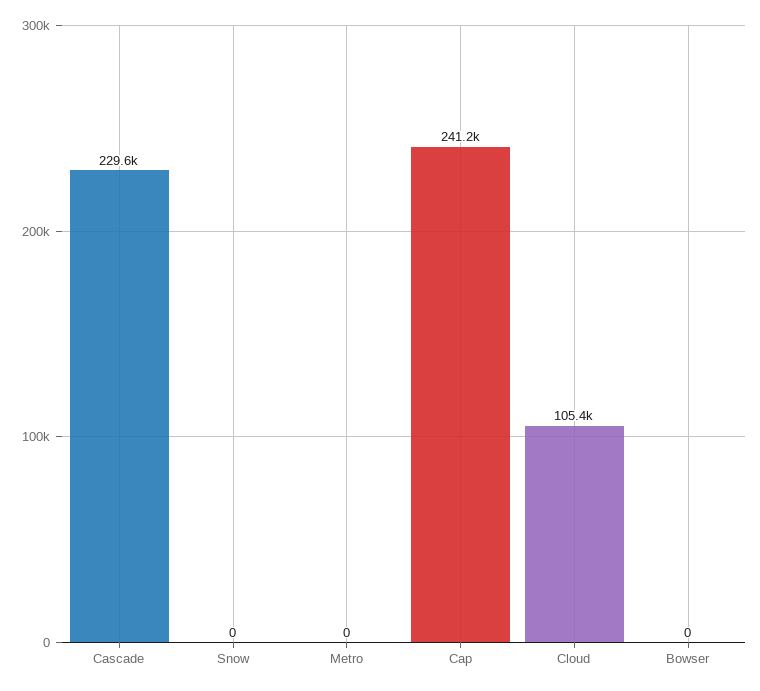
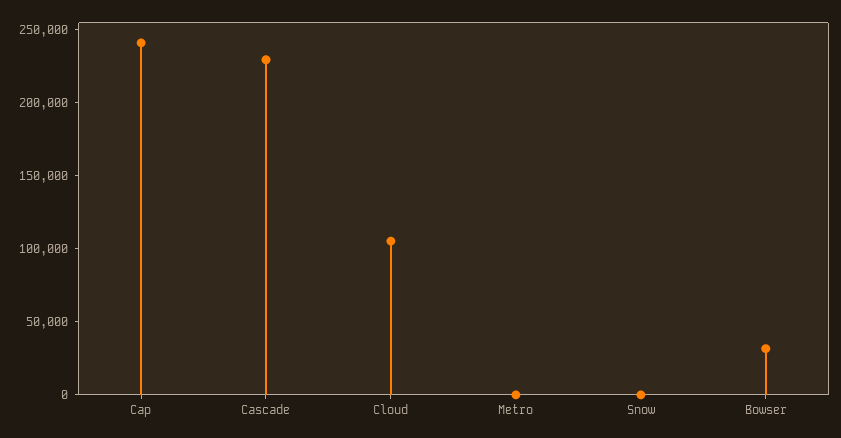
  {
    "Cascade": 229600,
    "Snow": 0,
    "Metro": 0,
    "Cap": 241200,
    "Cloud": 105400,
-   "Bowser": 0
+   "Bowser": 30000
  }

